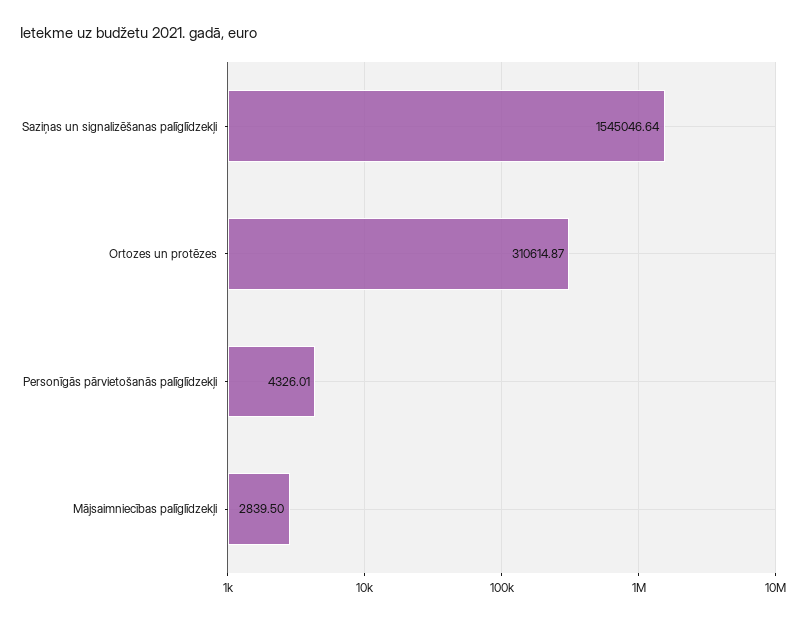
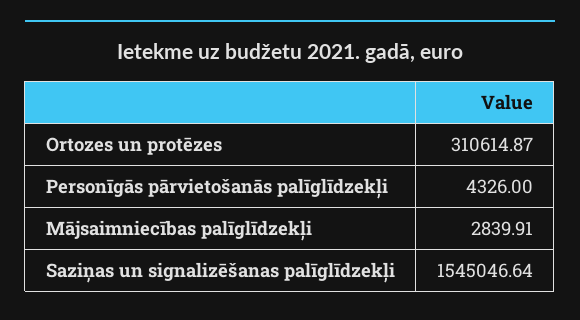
  {
    "Saziņas un signalizēšanas palīglīdzekļi": 1545046.64,
    "Ortozes un protēzes": 310614.87,
-   "Personīgās pārvietošanās palīglīdzekļi": 4326.01,
+   "Personīgās pārvietošanās palīglīdzekļi": 4326,
-   "Mājsaimniecības palīglīdzekļi": 2839.5
+   "Mājsaimniecības palīglīdzekļi": 2839.91
  }

